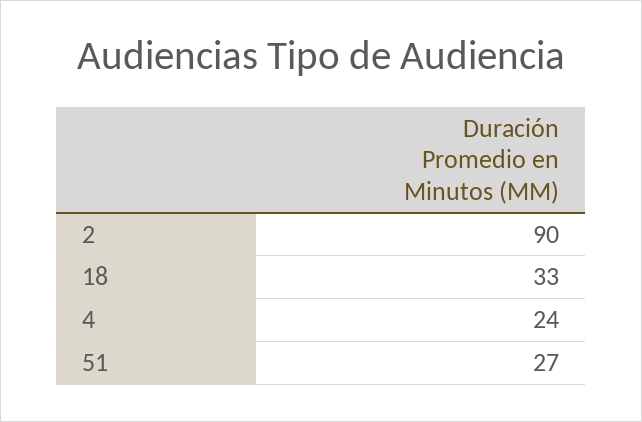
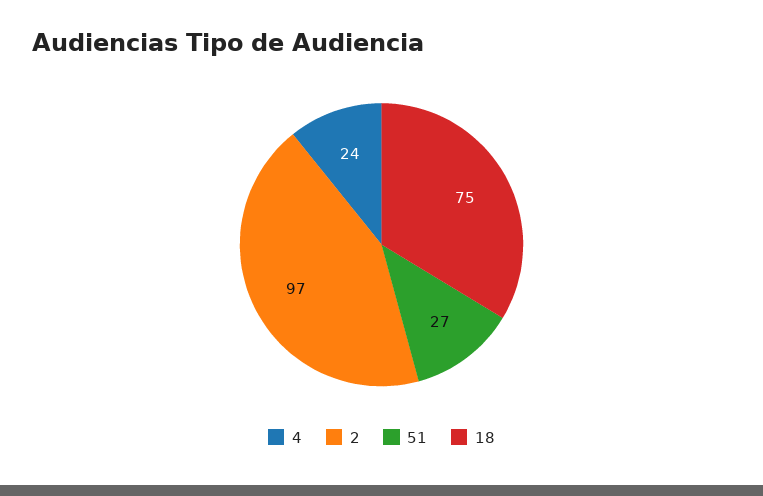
  {
-   "2": 90,
+   "2": 97,
-   "18": 33,
+   "18": 75,
    "4": 24,
    "51": 27
  }

